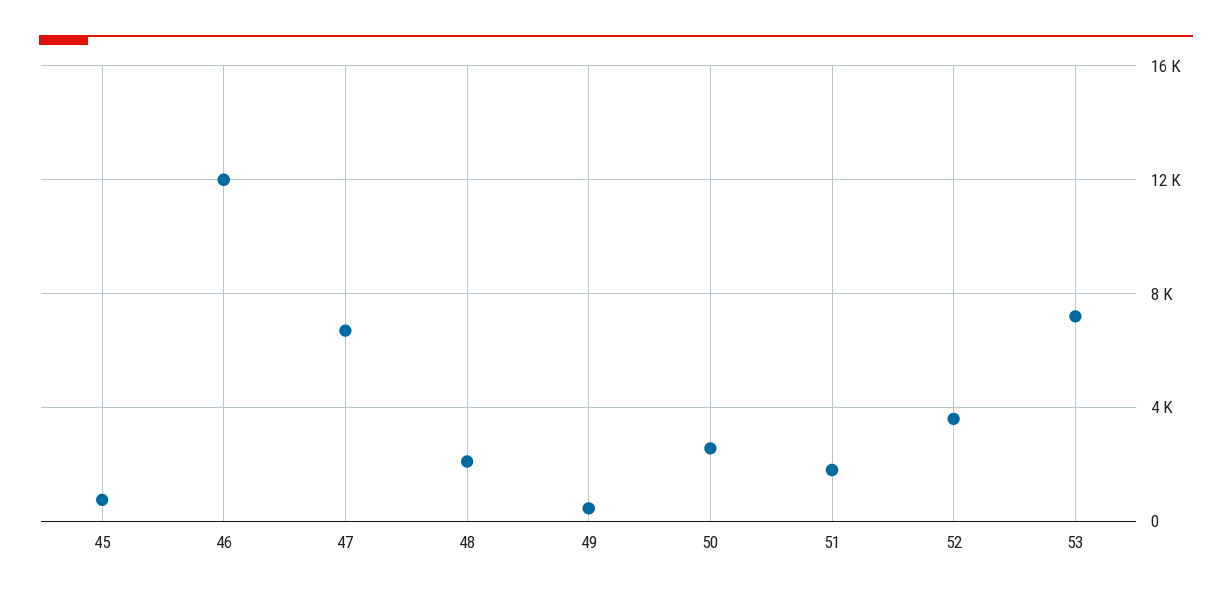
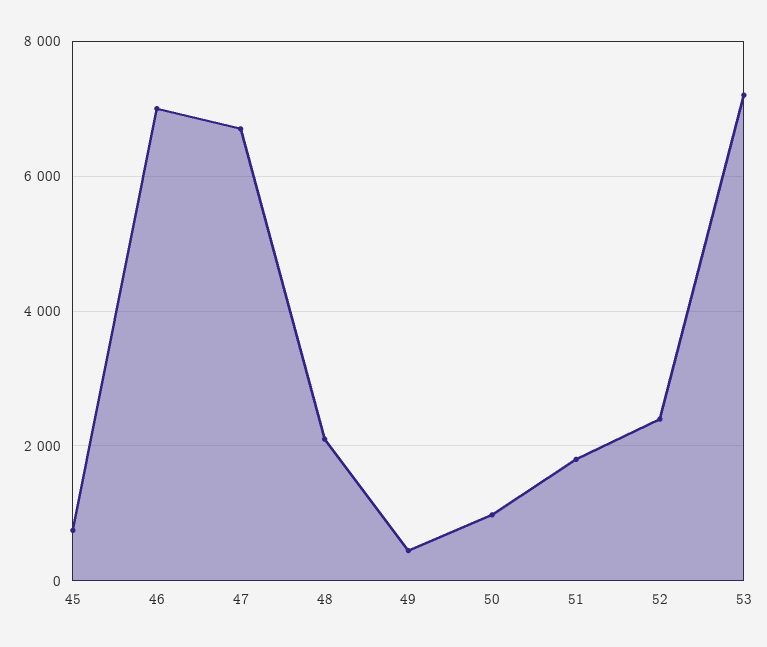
  {
    "45": 800,
-   "46": 12000,
+   "46": 7000,
    "47": 6800,
    "48": 2200,
    "49": 400,
-   "50": 2500,
+   "50": 1000,
    "51": 1800,
-   "52": 3500,
+   "52": 2400,
    "53": 7200
  }

